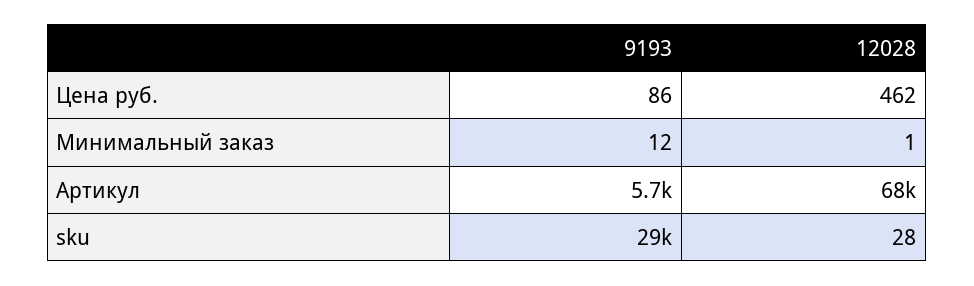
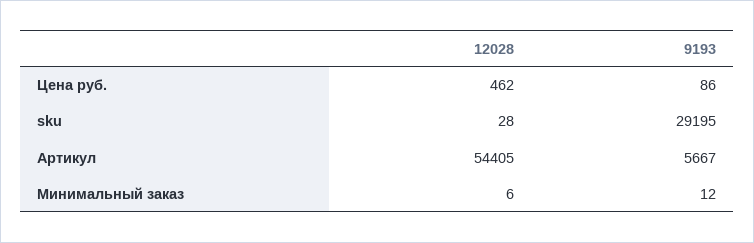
  {
    "9193": {
      "Цена руб.": 86,
      "Минимальный заказ": 12,
      "Артикул": 5667,
      "sku": 29195
    },
    "12028": {
      "Цена руб.": 462,
-     "Минимальный заказ": 1,
+     "Минимальный заказ": 6,
-     "Артикул": 68000,
+     "Артикул": 54405,
      "sku": 28
    }
  }

